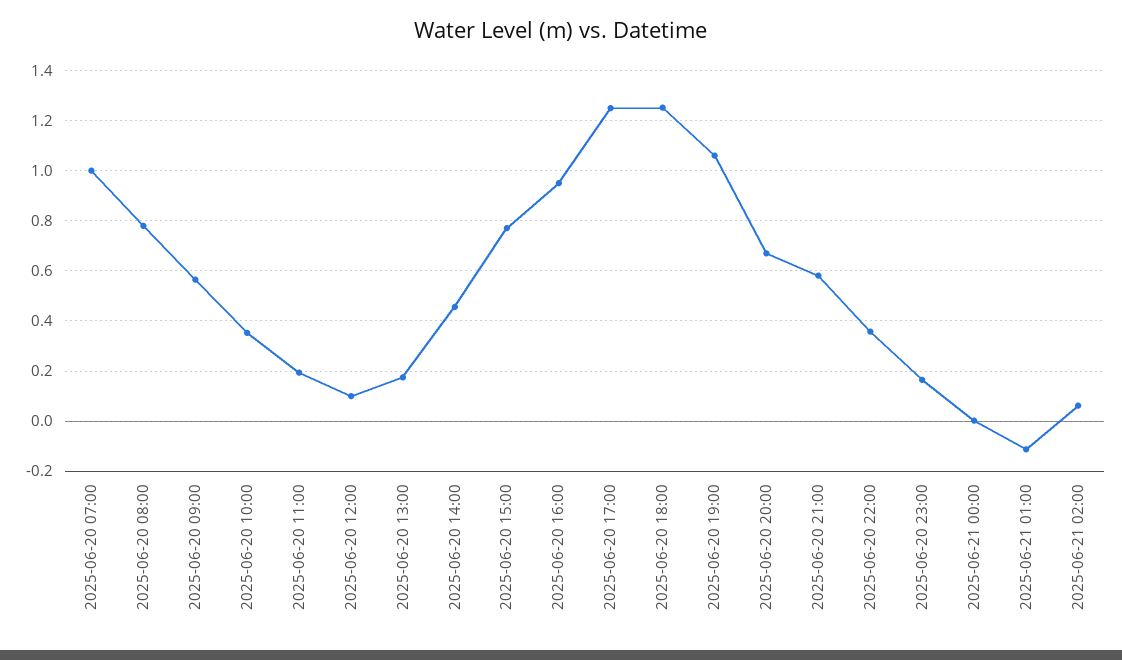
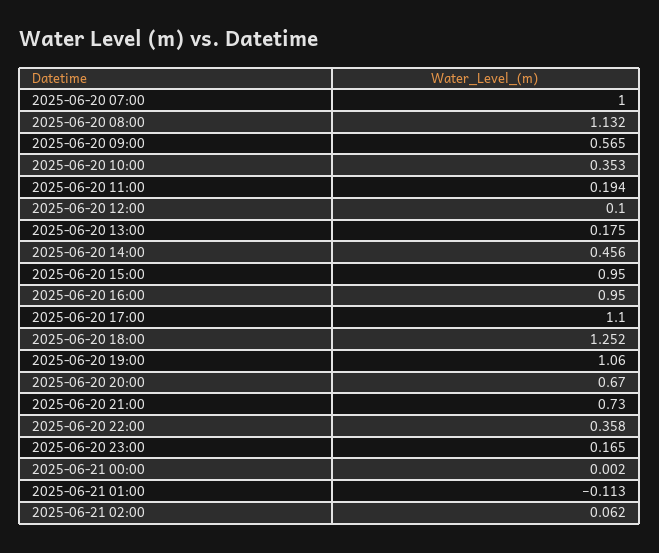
  {
    "2025-06-20 07:00": 1,
-   "2025-06-20 08:00": 0.775,
+   "2025-06-20 08:00": 1.132,
    "2025-06-20 09:00": 0.565,
    "2025-06-20 10:00": 0.353,
    "2025-06-20 11:00": 0.194,
    "2025-06-20 12:00": 0.1,
    "2025-06-20 13:00": 0.175,
    "2025-06-20 14:00": 0.456,
-   "2025-06-20 15:00": 0.775,
+   "2025-06-20 15:00": 0.95,
    "2025-06-20 16:00": 0.95,
-   "2025-06-20 17:00": 1.25,
+   "2025-06-20 17:00": 1.1,
    "2025-06-20 18:00": 1.252,
    "2025-06-20 19:00": 1.06,
    "2025-06-20 20:00": 0.67,
-   "2025-06-20 21:00": 0.575,
+   "2025-06-20 21:00": 0.73,
    "2025-06-20 22:00": 0.358,
    "2025-06-20 23:00": 0.165,
    "2025-06-21 00:00": 0.002,
    "2025-06-21 01:00": -0.113,
    "2025-06-21 02:00": 0.062
  }

